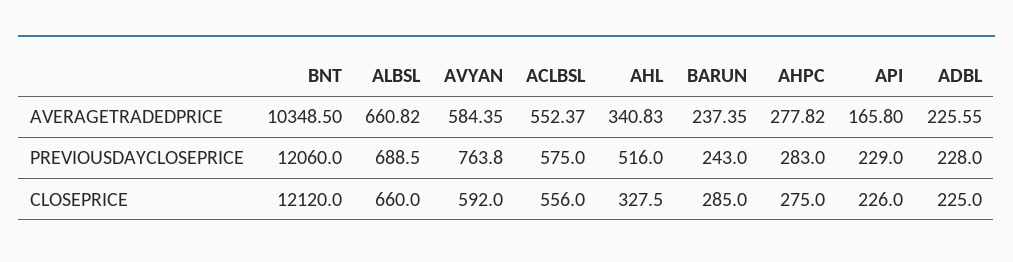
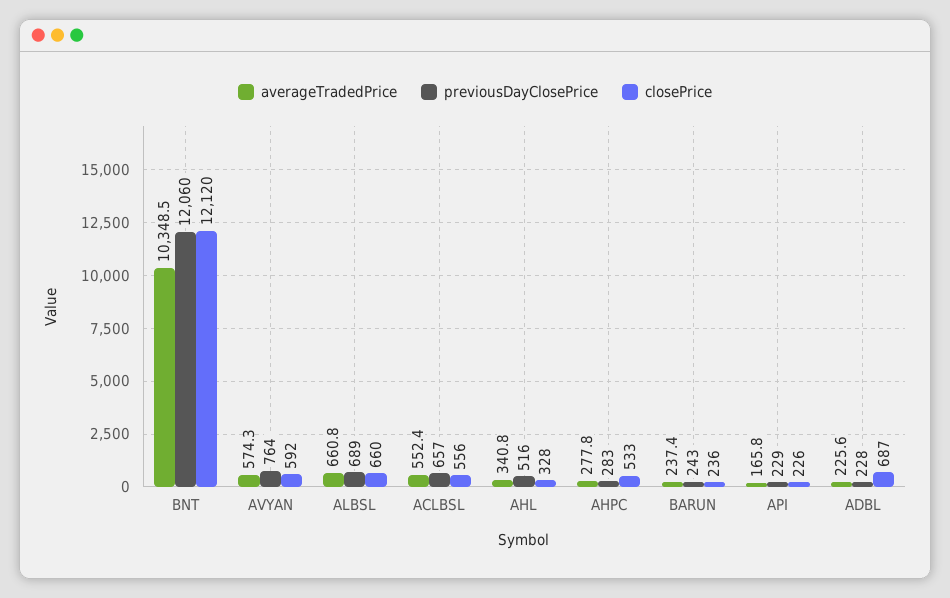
  {
    "AVERAGETRADEDPRICE": {
      "BNT": 10348.5,
      "ALBSL": 660.82,
-     "AVYAN": 584.35,
+     "AVYAN": 574.3,
      "ACLBSL": 552.37,
      "AHL": 340.83,
      "BARUN": 237.35,
      "AHPC": 277.82,
      "API": 165.8,
      "ADBL": 225.55
    },
    "PREVIOUSDAYCLOSEPRICE": {
      "BNT": 12060,
      "ALBSL": 688.5,
      "AVYAN": 763.8,
-     "ACLBSL": 575,
+     "ACLBSL": 657,
      "AHL": 516,
      "BARUN": 243,
      "AHPC": 283,
      "API": 229,
      "ADBL": 228
    },
    "CLOSEPRICE": {
      "BNT": 12120,
      "ALBSL": 660,
      "AVYAN": 592,
      "ACLBSL": 556,
      "AHL": 327.5,
-     "BARUN": 285,
+     "BARUN": 236,
-     "AHPC": 275,
+     "AHPC": 533,
      "API": 226,
-     "ADBL": 225
+     "ADBL": 687
    }
  }

